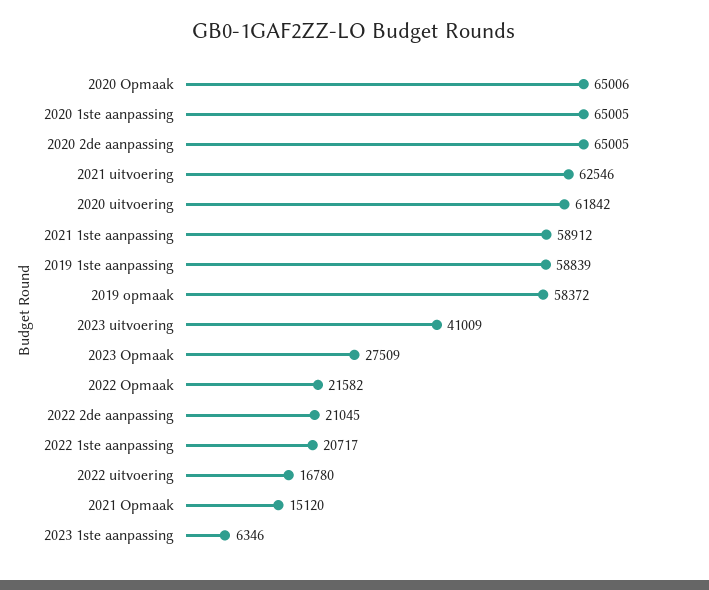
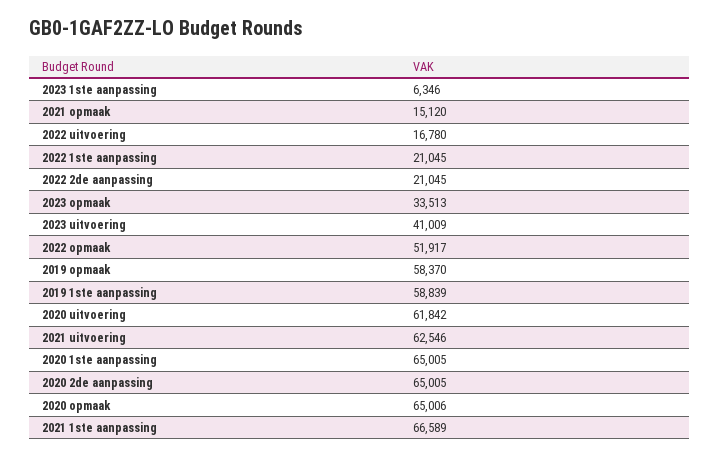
  {
    "2020 Opmaak": 65006,
    "2020 1ste aanpassing": 65005,
    "2020 2de aanpassing": 65005,
    "2021 uitvoering": 62546,
    "2020 uitvoering": 61842,
-   "2021 1ste aanpassing": 58912,
+   "2021 1ste aanpassing": 66589,
    "2019 1ste aanpassing": 58839,
-   "2019 opmaak": 58372,
+   "2019 opmaak": 58370,
    "2023 uitvoering": 41009,
-   "2023 Opmaak": 27509,
+   "2023 Opmaak": 33513,
-   "2022 Opmaak": 21582,
+   "2022 Opmaak": 51917,
    "2022 2de aanpassing": 21045,
-   "2022 1ste aanpassing": 20717,
+   "2022 1ste aanpassing": 21045,
    "2022 uitvoering": 16780,
    "2021 Opmaak": 15120,
    "2023 1ste aanpassing": 6346
  }

